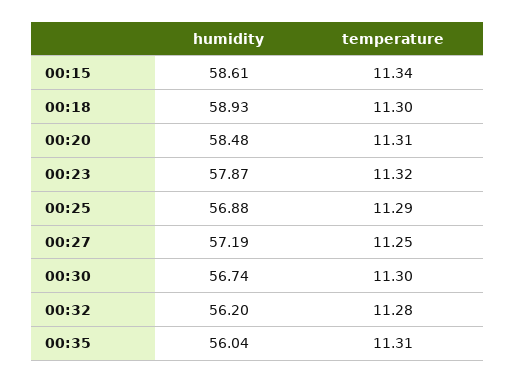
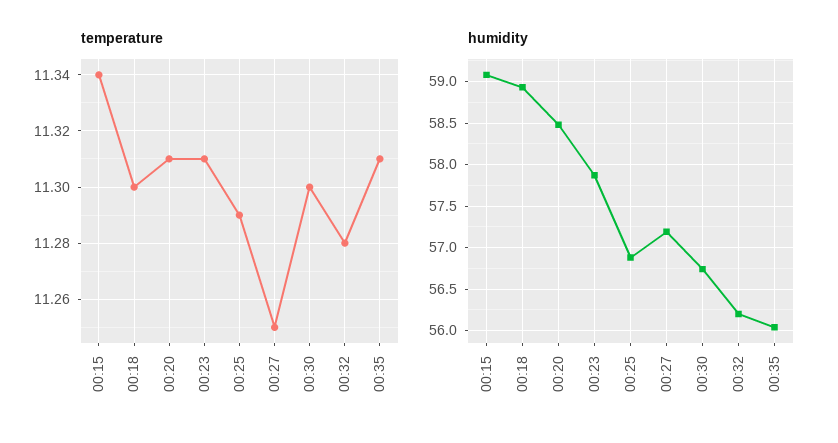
  {
    "humidity": {
-     "00:15": 58.61,
+     "00:15": 59.1,
      "00:18": 58.93,
      "00:20": 58.48,
      "00:23": 57.87,
      "00:25": 56.88,
      "00:27": 57.19,
      "00:30": 56.74,
      "00:32": 56.2,
      "00:35": 56.04
    },
    "temperature": {
      "00:15": 11.34,
      "00:18": 11.3,
      "00:20": 11.31,
-     "00:23": 11.32,
+     "00:23": 11.31,
      "00:25": 11.29,
      "00:27": 11.25,
      "00:30": 11.3,
      "00:32": 11.28,
      "00:35": 11.31
    }
  }

